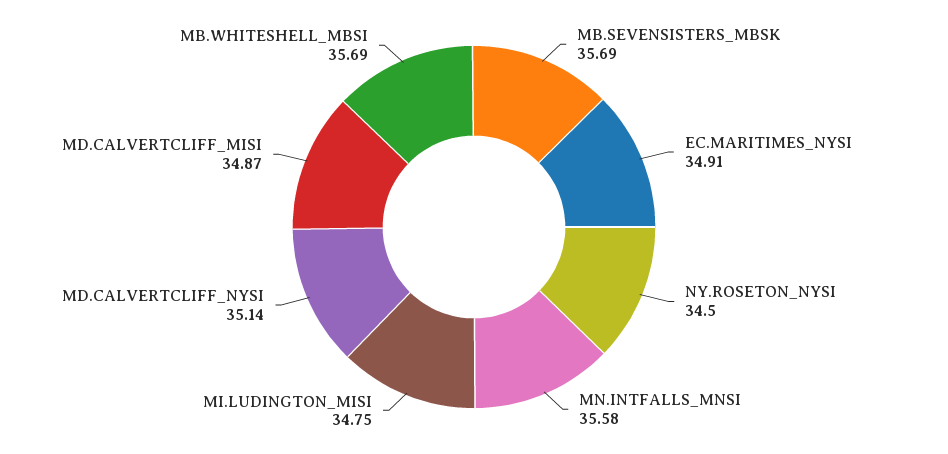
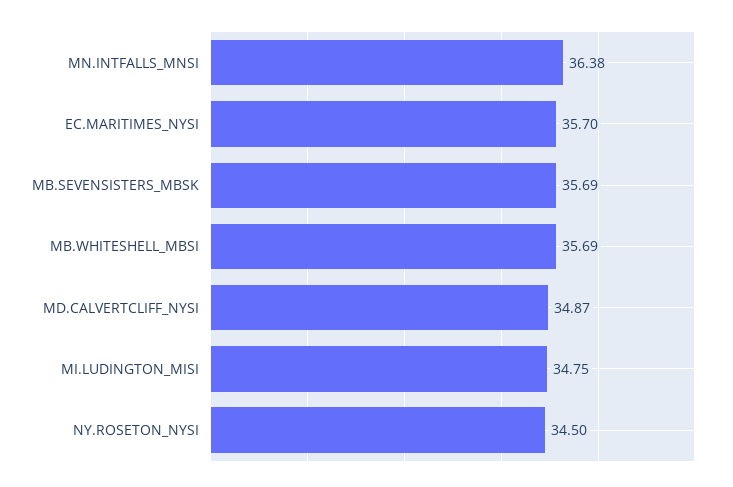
  {
    "MB.SEVENSISTERS_MBSK": 35.69,
-   "EC.MARITIMES_NYSI": 34.91,
+   "EC.MARITIMES_NYSI": 35.7,
    "NY.ROSETON_NYSI": 34.5,
-   "MN.INTFALLS_MNSI": 35.58,
+   "MN.INTFALLS_MNSI": 36.38,
    "MI.LUDINGTON_MISI": 34.75,
-   "MD.CALVERTCLIFF_NYSI": 35.14,
+   "MD.CALVERTCLIFF_NYSI": 34.87,
-   "MD.CALVERTCLIFF_MISI": 34.87,
    "MB.WHITESHELL_MBSI": 35.69
  }

